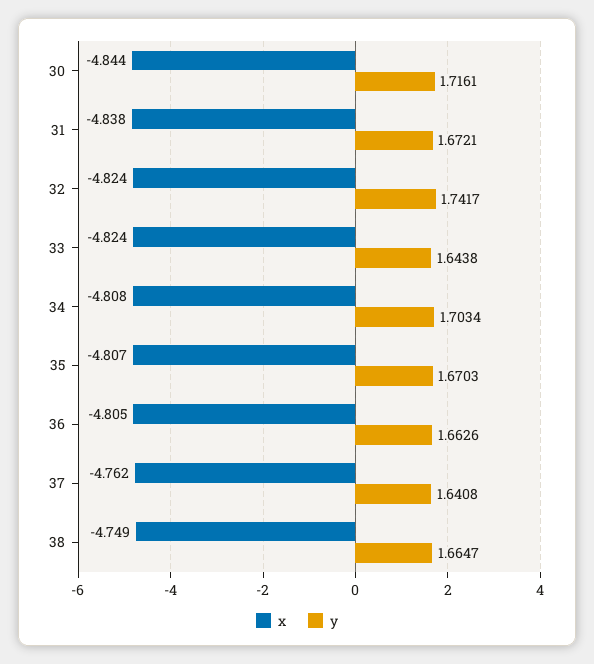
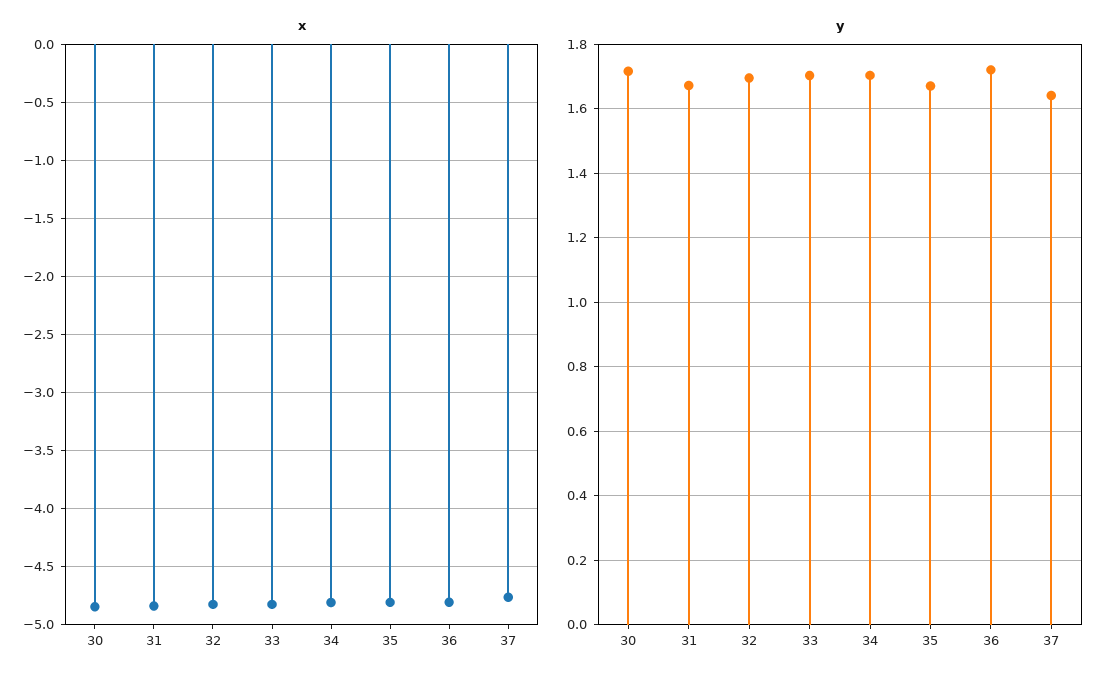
  {
    "x": {
      "30": -4.844,
      "31": -4.838,
      "32": -4.824,
      "33": -4.824,
      "34": -4.808,
      "35": -4.807,
      "36": -4.805,
-     "37": -4.762,
+     "37": -4.762
-     "38": -4.749
    },
    "y": {
      "30": 1.7161,
      "31": 1.6721,
-     "32": 1.7417,
+     "32": 1.7,
-     "33": 1.6438,
+     "33": 1.7,
      "34": 1.7034,
      "35": 1.6703,
-     "36": 1.6626,
+     "36": 1.72,
-     "37": 1.6408,
+     "37": 1.6408
-     "38": 1.6647
    }
  }

